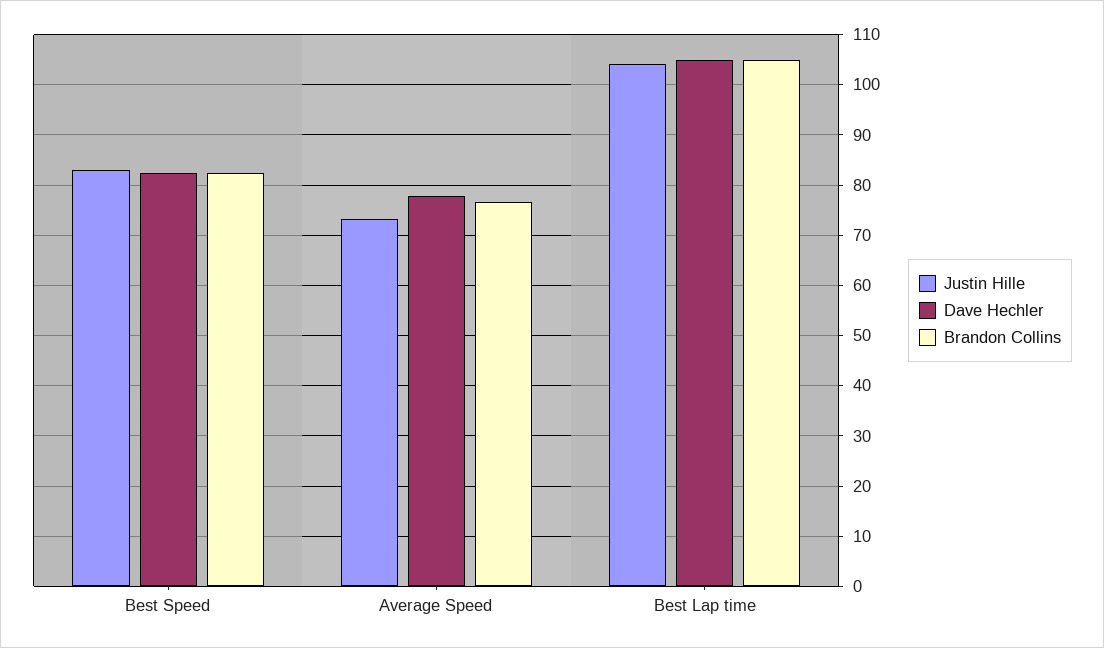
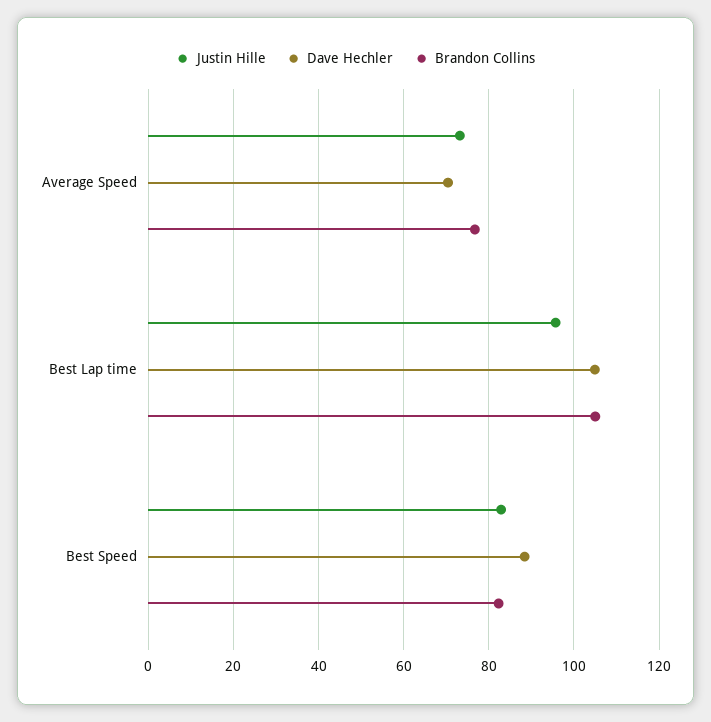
  {
    "Justin Hille": {
      "Best Speed": 82,
      "Average Speed": 74,
-     "Best Lap time": 104
+     "Best Lap time": 96
    },
    "Dave Hechler": {
-     "Best Speed": 82,
+     "Best Speed": 88,
-     "Average Speed": 78,
+     "Average Speed": 70,
      "Best Lap time": 104
    },
    "Brandon Collins": {
      "Best Speed": 82,
      "Average Speed": 76,
      "Best Lap time": 106
    }
  }

